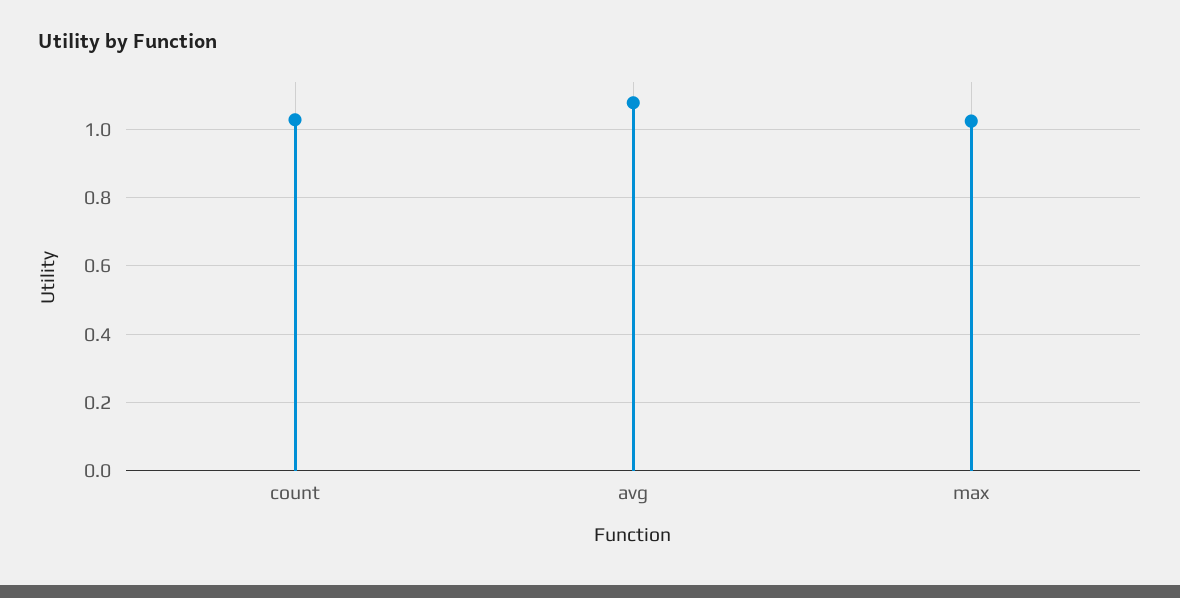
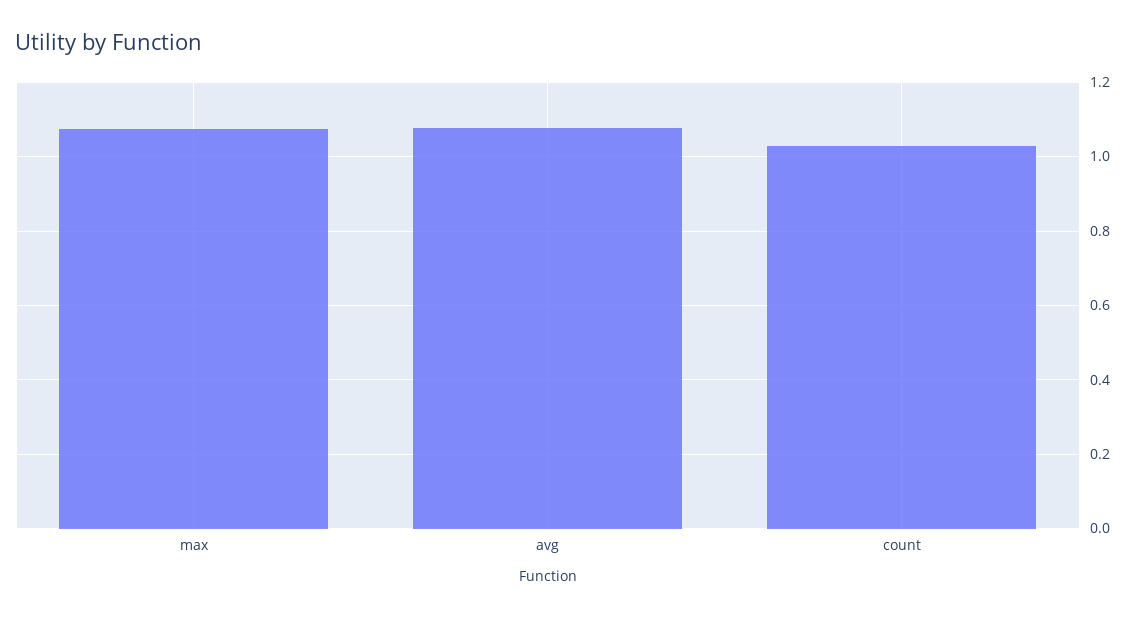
  {
    "count": 1.02,
    "avg": 1.08,
-   "max": 1.02
+   "max": 1.08
  }

